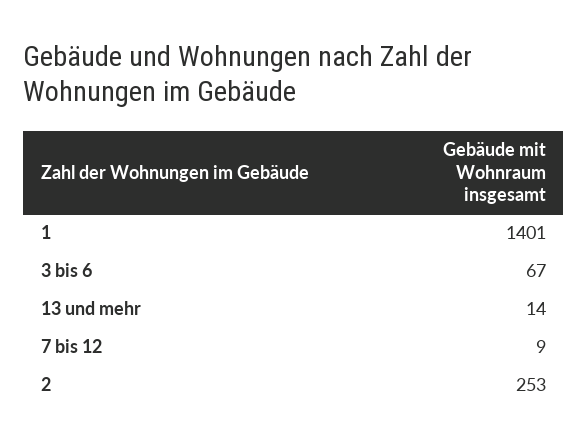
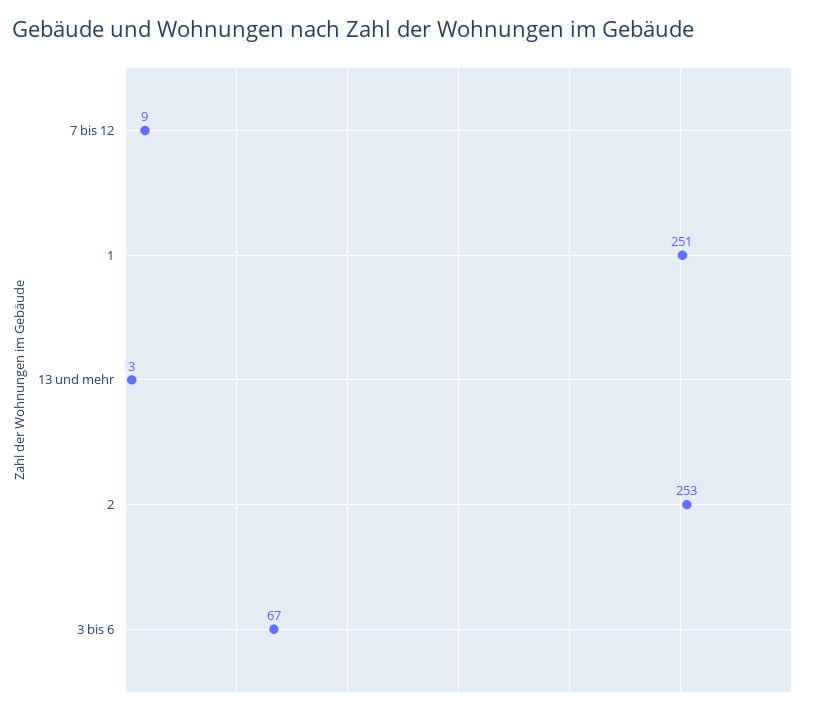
  {
-   "1": 1401,
+   "1": 251,
    "3 bis 6": 67,
-   "13 und mehr": 14,
+   "13 und mehr": 3,
    "7 bis 12": 9,
    "2": 253
  }

